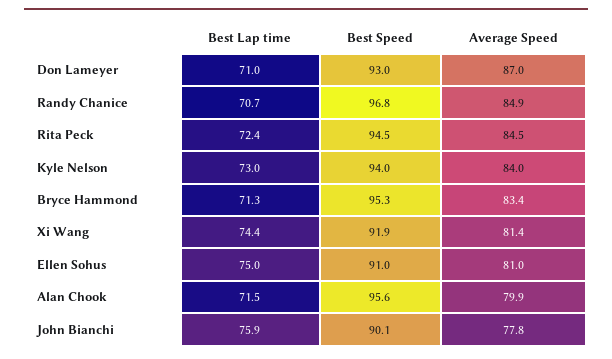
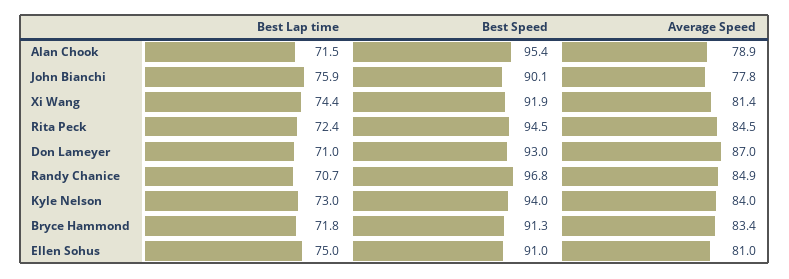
  {
    "Best Lap time": {
      "Don Lameyer": 71,
      "Randy Chanice": 70.7,
      "Rita Peck": 72.4,
      "Kyle Nelson": 73,
-     "Bryce Hammond": 71.3,
+     "Bryce Hammond": 71.8,
      "Xi Wang": 74.4,
      "Ellen Sohus": 75,
      "Alan Chook": 71.5,
      "John Bianchi": 75.9
    },
    "Best Speed": {
      "Don Lameyer": 93,
      "Randy Chanice": 96.8,
      "Rita Peck": 94.5,
      "Kyle Nelson": 94,
-     "Bryce Hammond": 95.3,
+     "Bryce Hammond": 91.3,
      "Xi Wang": 91.9,
      "Ellen Sohus": 91,
-     "Alan Chook": 95.6,
+     "Alan Chook": 95.4,
      "John Bianchi": 90.1
    },
    "Average Speed": {
      "Don Lameyer": 87,
      "Randy Chanice": 84.9,
      "Rita Peck": 84.5,
      "Kyle Nelson": 84,
      "Bryce Hammond": 83.4,
      "Xi Wang": 81.4,
      "Ellen Sohus": 81,
-     "Alan Chook": 79.9,
+     "Alan Chook": 78.9,
      "John Bianchi": 77.8
    }
  }

